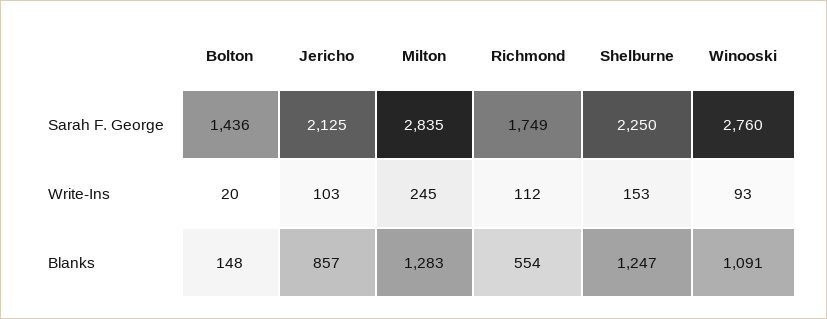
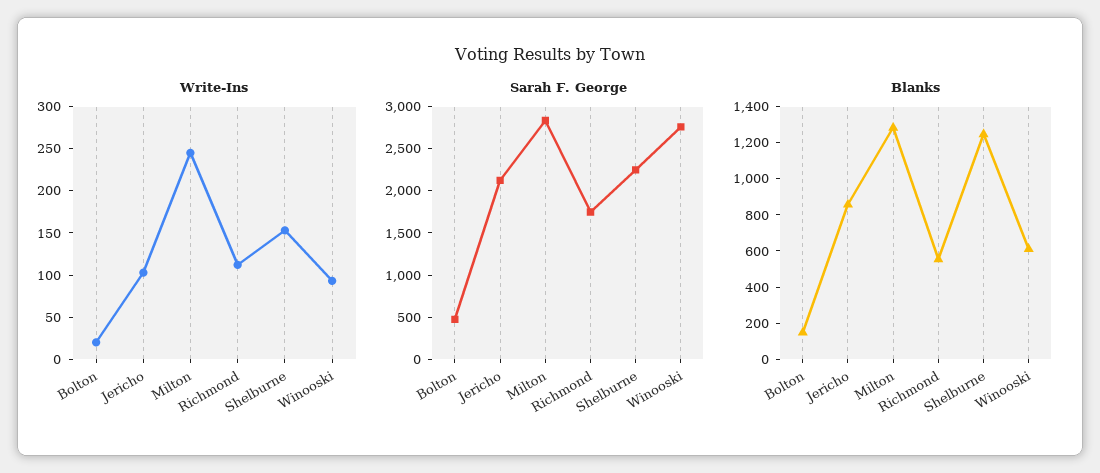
  {
    "Sarah F. George": {
-     "Bolton": 1436,
+     "Bolton": 500,
      "Jericho": 2125,
      "Milton": 2835,
      "Richmond": 1749,
      "Shelburne": 2250,
      "Winooski": 2760
    },
    "Write-Ins": {
      "Bolton": 20,
      "Jericho": 103,
      "Milton": 245,
      "Richmond": 112,
      "Shelburne": 153,
      "Winooski": 93
    },
    "Blanks": {
      "Bolton": 148,
      "Jericho": 857,
      "Milton": 1283,
      "Richmond": 554,
      "Shelburne": 1247,
-     "Winooski": 1091
+     "Winooski": 600
    }
  }

